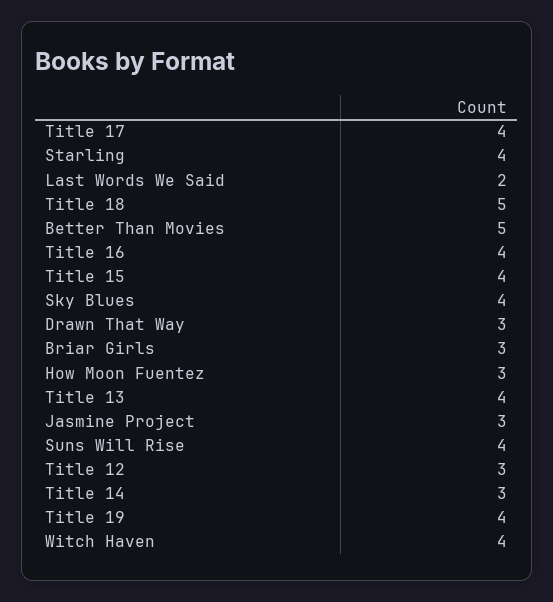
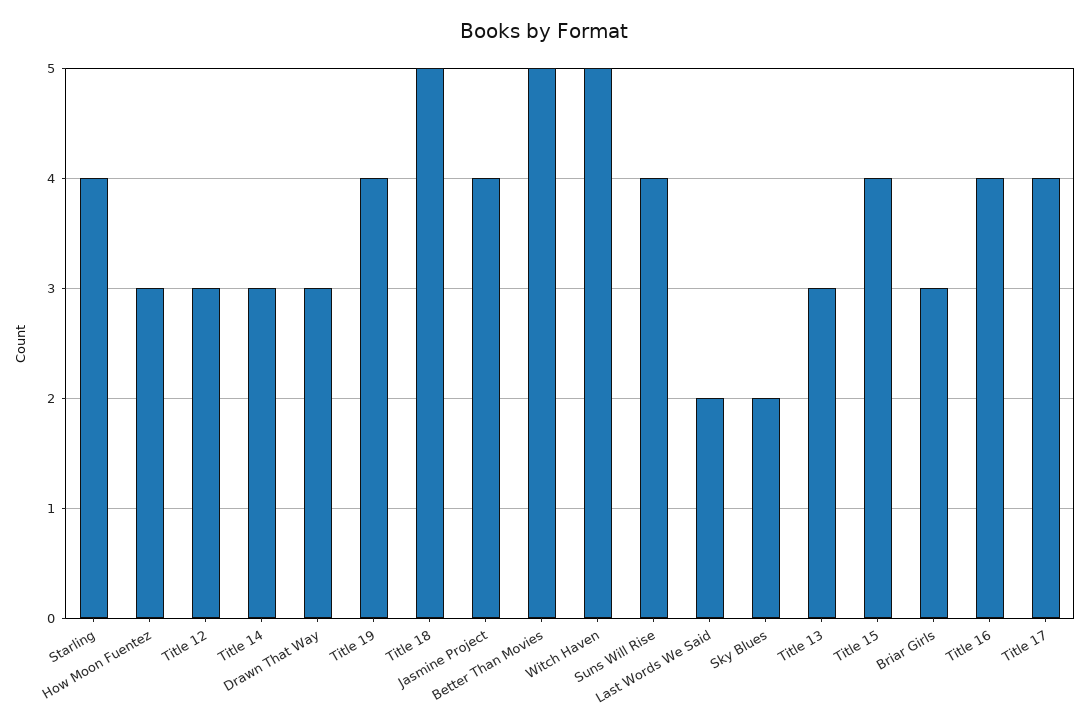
  {
    "Title 17": 4,
    "Starling": 4,
    "Last Words We Said": 2,
    "Title 18": 5,
    "Better Than Movies": 5,
    "Title 16": 4,
    "Title 15": 4,
-   "Sky Blues": 4,
+   "Sky Blues": 2,
    "Drawn That Way": 3,
    "Briar Girls": 3,
    "How Moon Fuentez": 3,
-   "Title 13": 4,
+   "Title 13": 3,
-   "Jasmine Project": 3,
+   "Jasmine Project": 4,
    "Suns Will Rise": 4,
    "Title 12": 3,
    "Title 14": 3,
    "Title 19": 4,
-   "Witch Haven": 4
+   "Witch Haven": 5
  }

